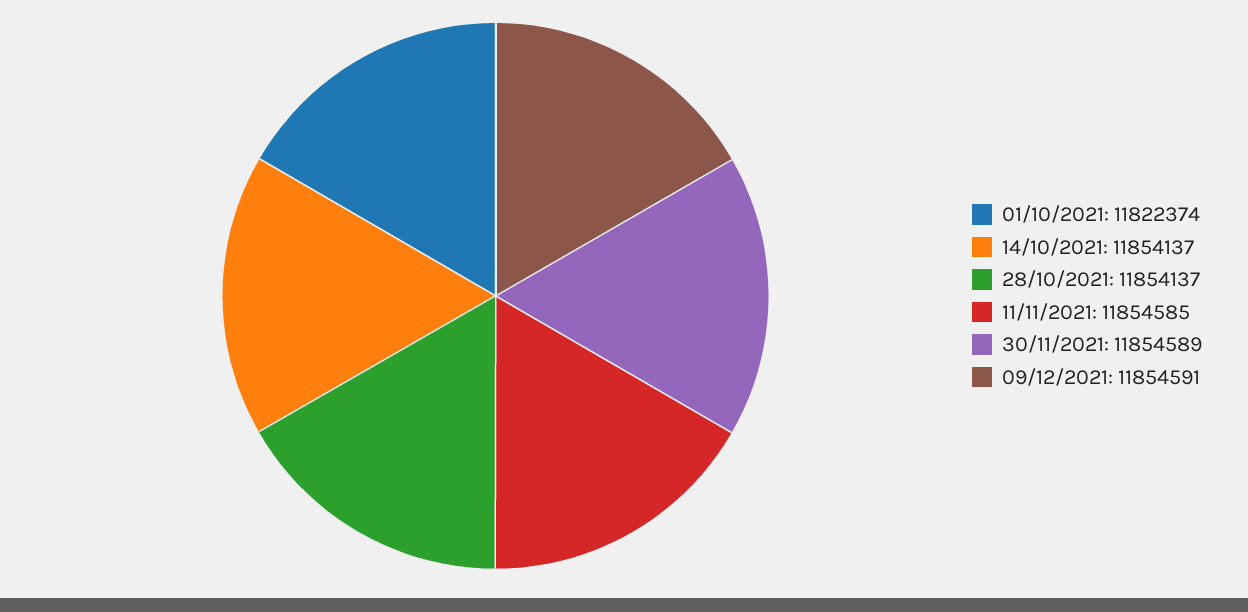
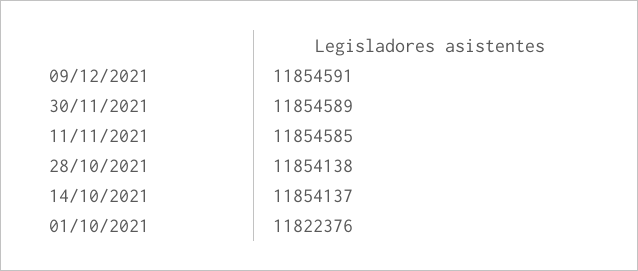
  {
-   "01/10/2021": 11822374,
+   "01/10/2021": 11822376,
    "14/10/2021": 11854137,
-   "28/10/2021": 11854137,
+   "28/10/2021": 11854138,
    "11/11/2021": 11854585,
    "30/11/2021": 11854589,
    "09/12/2021": 11854591
  }

